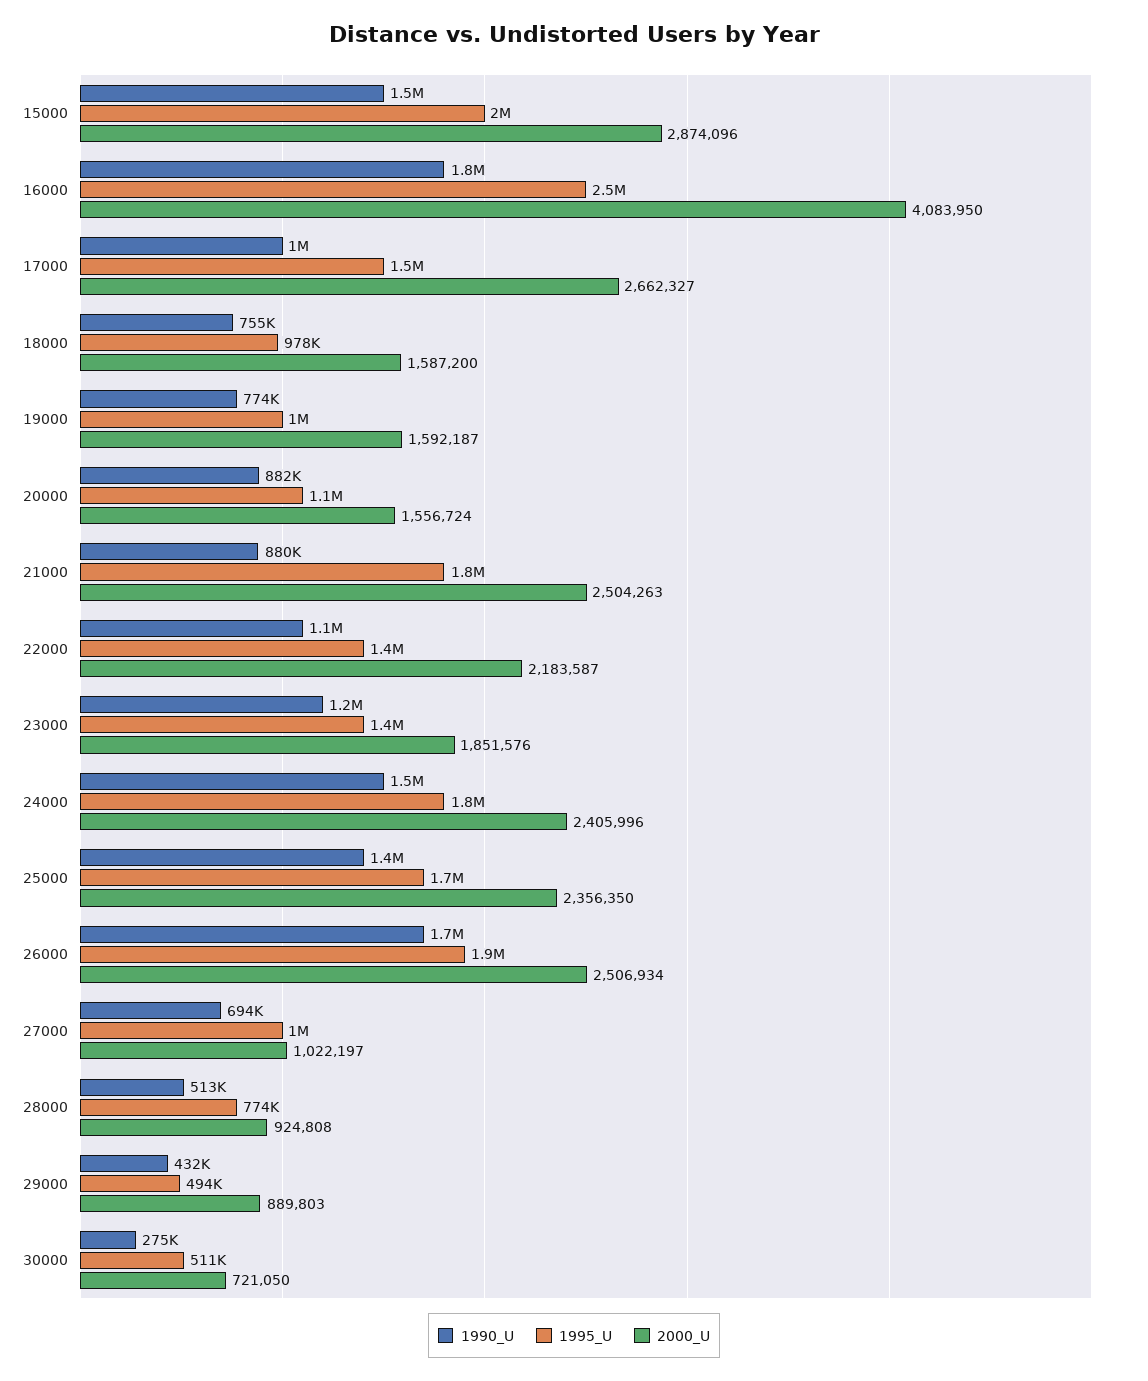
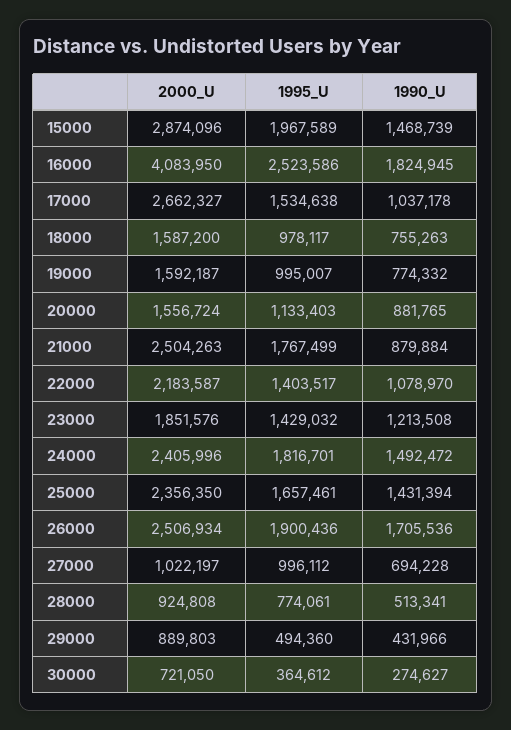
  {
    "1990_U": {
      "15000": 1468739,
      "16000": 1824945,
      "17000": 1037178,
      "18000": 755263,
      "19000": 774332,
      "20000": 881765,
      "21000": 879884,
      "22000": 1078970,
      "23000": 1213508,
      "24000": 1492472,
      "25000": 1431394,
      "26000": 1705536,
      "27000": 694228,
      "28000": 513341,
      "29000": 431966,
      "30000": 274627
    },
    "1995_U": {
      "15000": 1967589,
      "16000": 2523586,
      "17000": 1534638,
      "18000": 978117,
      "19000": 995007,
      "20000": 1133403,
      "21000": 1767499,
      "22000": 1403517,
      "23000": 1429032,
      "24000": 1816701,
      "25000": 1657461,
      "26000": 1900436,
      "27000": 996112,
      "28000": 774061,
      "29000": 494360,
-     "30000": 511000
+     "30000": 364612
    },
    "2000_U": {
      "15000": 2874096,
      "16000": 4083950,
      "17000": 2662327,
      "18000": 1587200,
      "19000": 1592187,
      "20000": 1556724,
      "21000": 2504263,
      "22000": 2183587,
      "23000": 1851576,
      "24000": 2405996,
      "25000": 2356350,
      "26000": 2506934,
      "27000": 1022197,
      "28000": 924808,
      "29000": 889803,
      "30000": 721050
    }
  }

